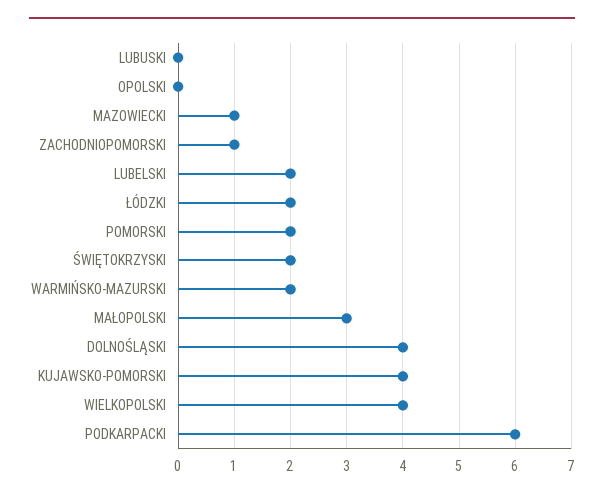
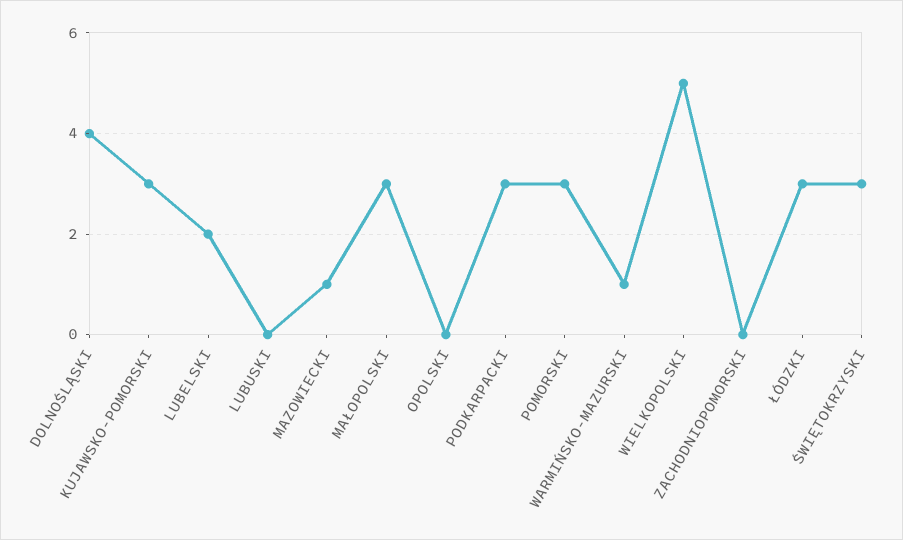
  {
    "LUBUSKI": 0,
    "OPOLSKI": 0,
    "MAZOWIECKI": 1,
-   "ZACHODNIOPOMORSKI": 1,
+   "ZACHODNIOPOMORSKI": 0,
    "LUBELSKI": 2,
-   "ŁÓDZKI": 2,
+   "ŁÓDZKI": 3,
-   "POMORSKI": 2,
+   "POMORSKI": 3,
-   "ŚWIĘTOKRZYSKI": 2,
+   "ŚWIĘTOKRZYSKI": 3,
-   "WARMIŃSKO-MAZURSKI": 2,
+   "WARMIŃSKO-MAZURSKI": 1,
    "MAŁOPOLSKI": 3,
    "DOLNOŚLĄSKI": 4,
-   "KUJAWSKO-POMORSKI": 4,
+   "KUJAWSKO-POMORSKI": 3,
-   "WIELKOPOLSKI": 4,
+   "WIELKOPOLSKI": 5,
-   "PODKARPACKI": 6
+   "PODKARPACKI": 3
  }

